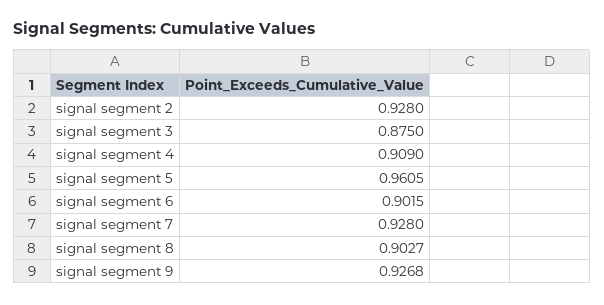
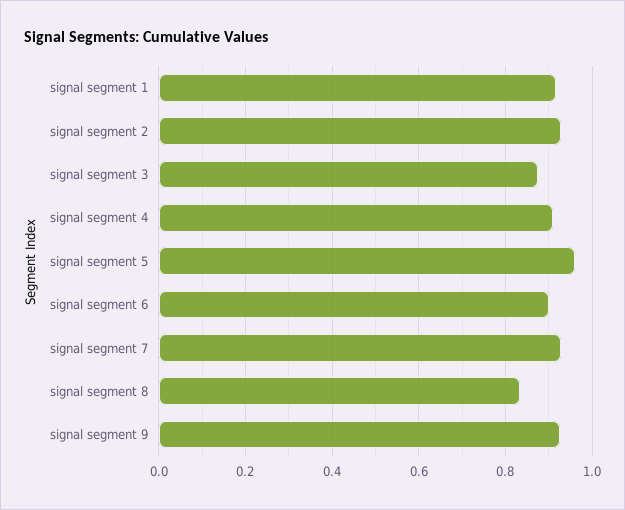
  {
    "signal segment 2": 0.928,
    "signal segment 3": 0.875,
    "signal segment 4": 0.909,
    "signal segment 5": 0.9605,
    "signal segment 6": 0.9015,
    "signal segment 7": 0.928,
-   "signal segment 8": 0.9027,
+   "signal segment 8": 0.84,
-   "signal segment 9": 0.9268
+   "signal segment 9": 0.9268,
+   "signal segment 1": 0.92
  }

